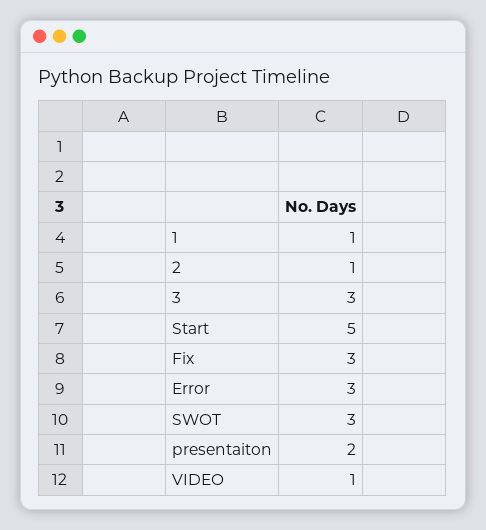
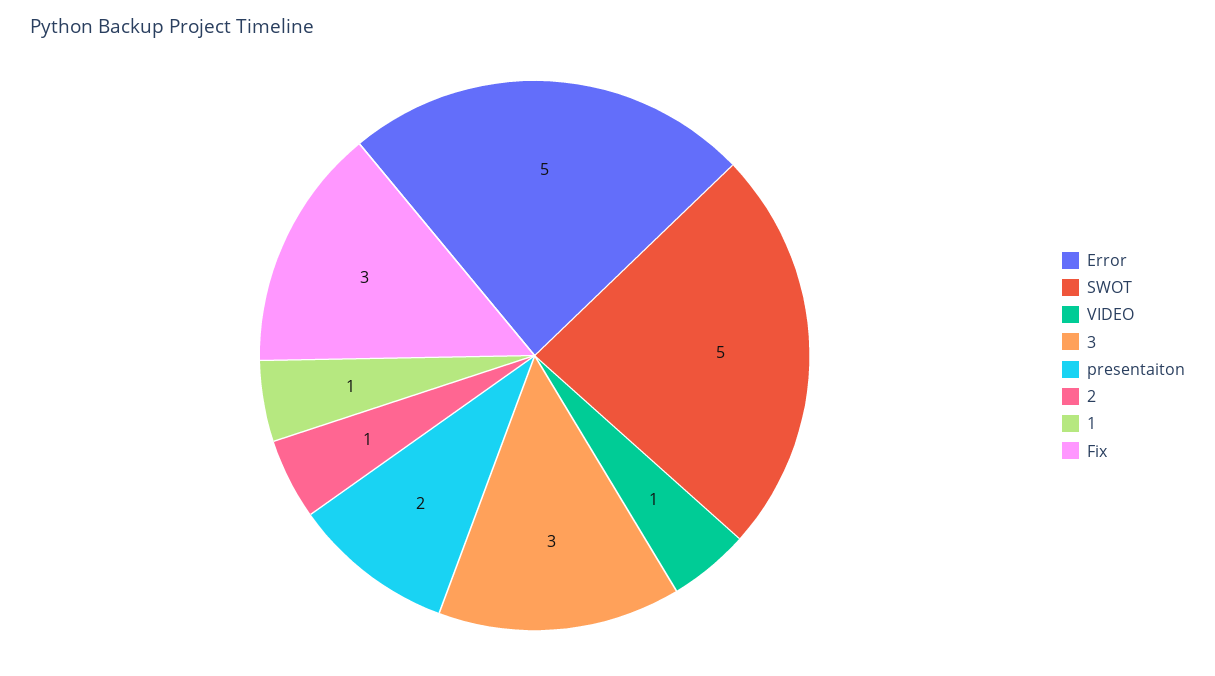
  {
    "1": 1,
    "2": 1,
    "3": 3,
-   "Start": 5,
    "Fix": 3,
-   "Error": 3,
+   "Error": 5,
-   "SWOT": 3,
+   "SWOT": 5,
    "presentaiton": 2,
    "VIDEO": 1
  }

